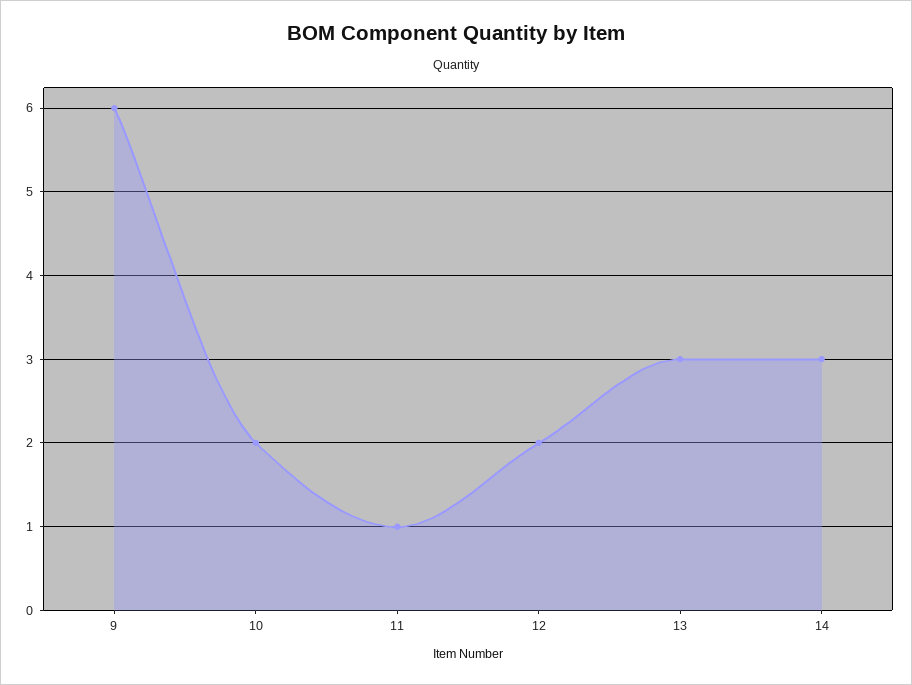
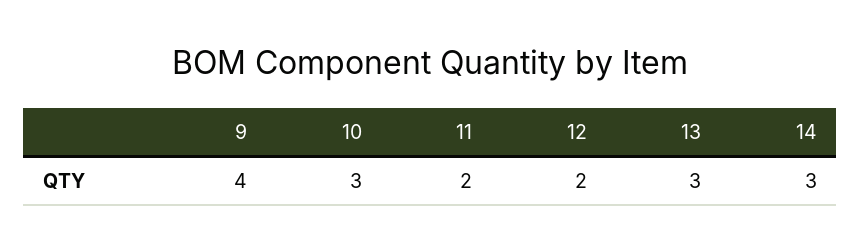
  {
-   "9": 6,
+   "9": 4,
-   "10": 2,
+   "10": 3,
-   "11": 1,
+   "11": 2,
    "12": 2,
    "13": 3,
    "14": 3
  }

